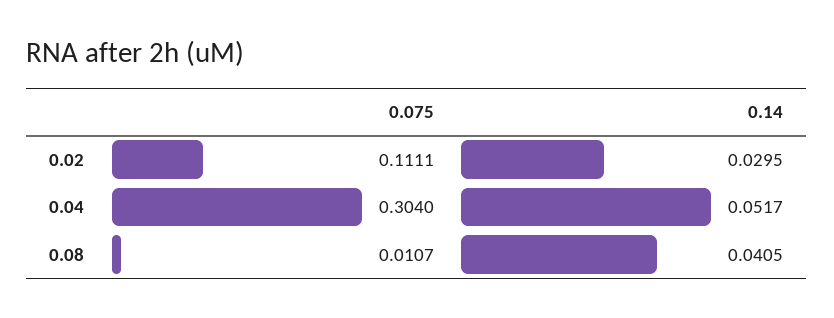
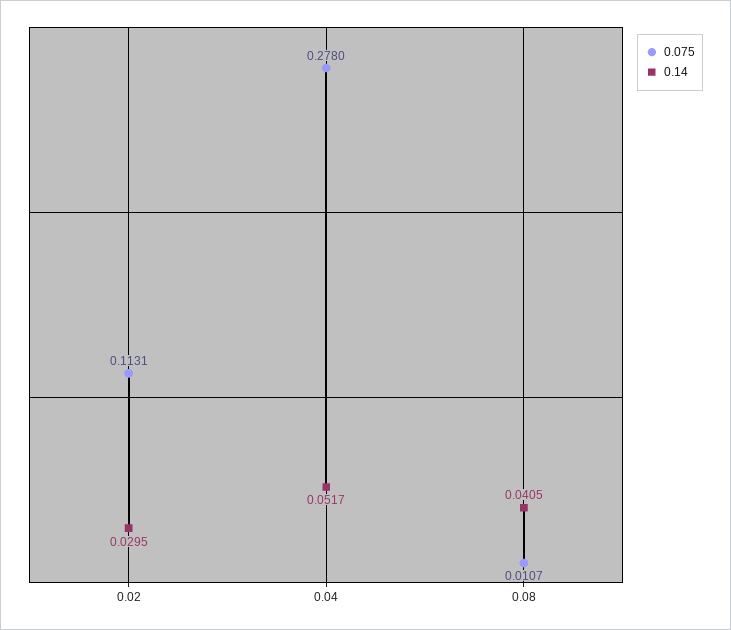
  {
    "0.075": {
-     "0.02": 0.1111,
+     "0.02": 0.1131,
-     "0.04": 0.304,
+     "0.04": 0.278,
      "0.08": 0.0107
    },
    "0.14": {
      "0.02": 0.0295,
      "0.04": 0.0517,
      "0.08": 0.0405
    }
  }

